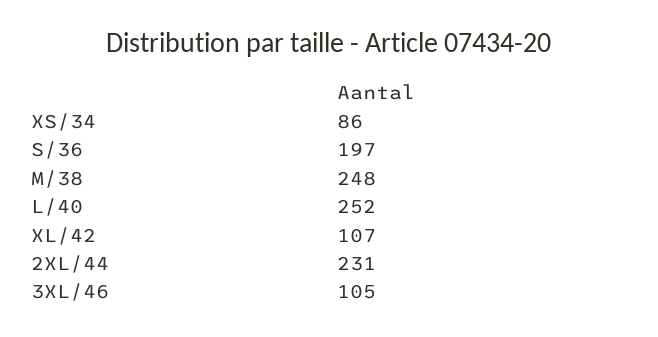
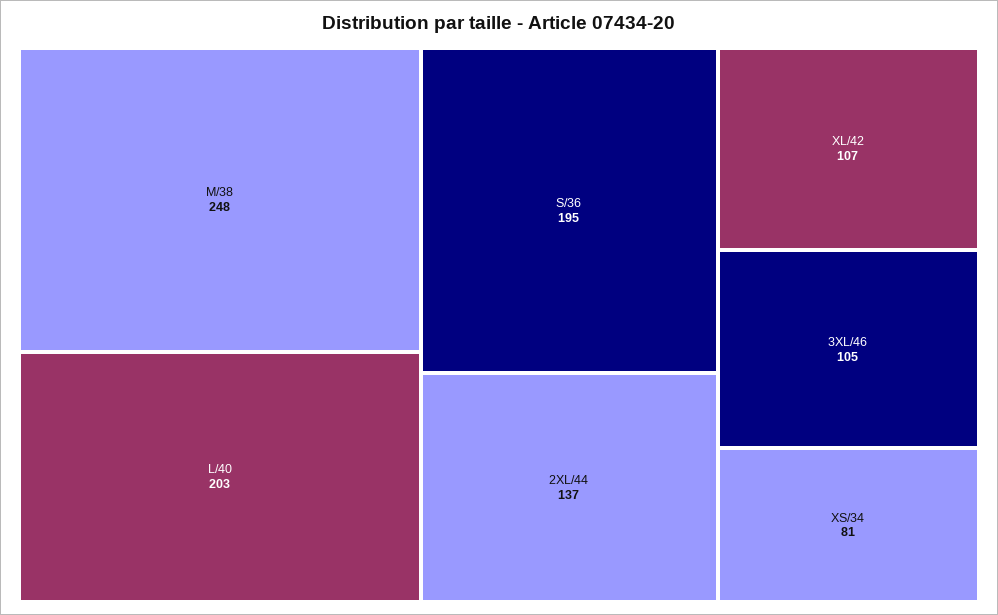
  {
-   "XS/34": 86,
+   "XS/34": 81,
-   "S/36": 197,
+   "S/36": 195,
    "M/38": 248,
-   "L/40": 252,
+   "L/40": 203,
    "XL/42": 107,
-   "2XL/44": 231,
+   "2XL/44": 137,
    "3XL/46": 105
  }

